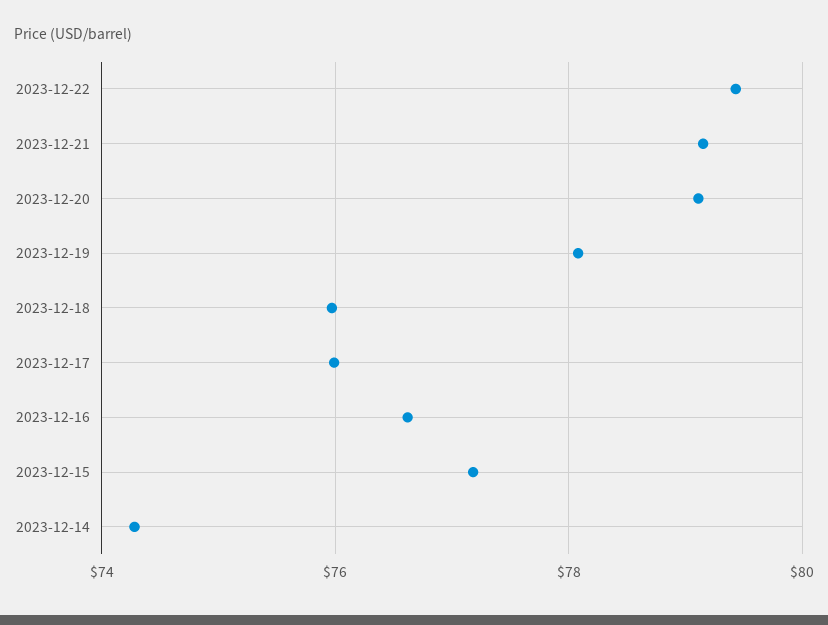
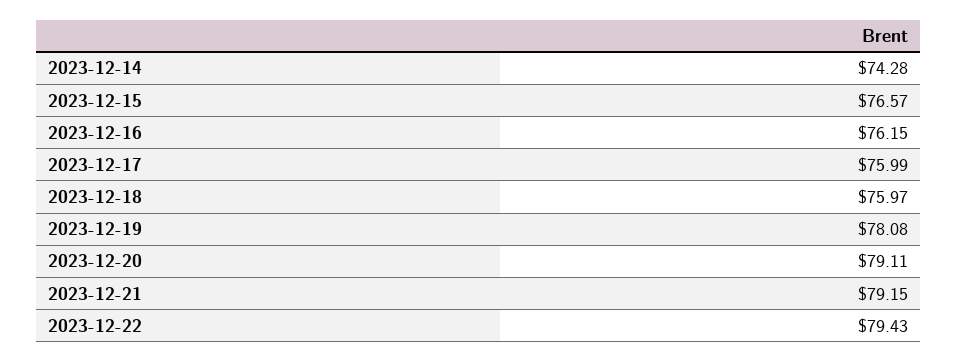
  {
    "2023-12-22": 79.43,
    "2023-12-21": 79.15,
    "2023-12-20": 79.11,
    "2023-12-19": 78.08,
    "2023-12-18": 75.97,
    "2023-12-17": 75.99,
-   "2023-12-16": 76.6,
+   "2023-12-16": 76.15,
-   "2023-12-15": 77.2,
+   "2023-12-15": 76.57,
    "2023-12-14": 74.28
  }

